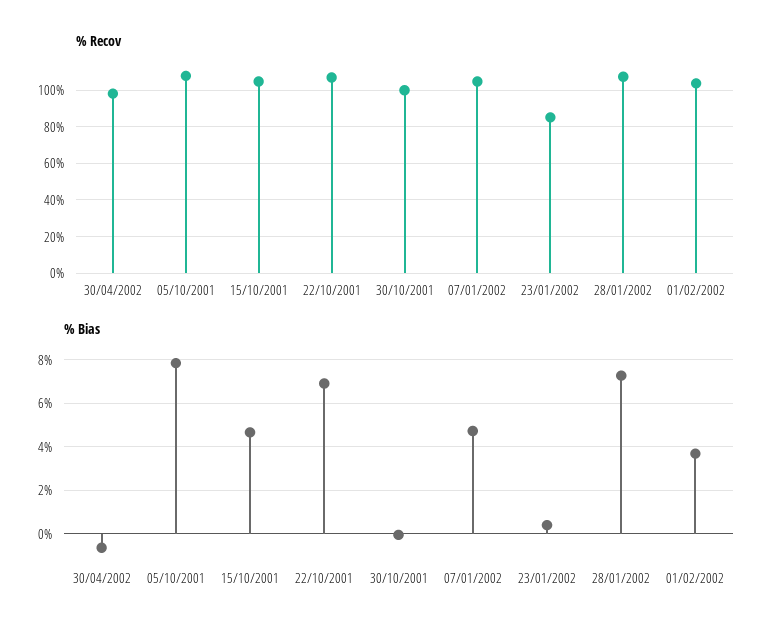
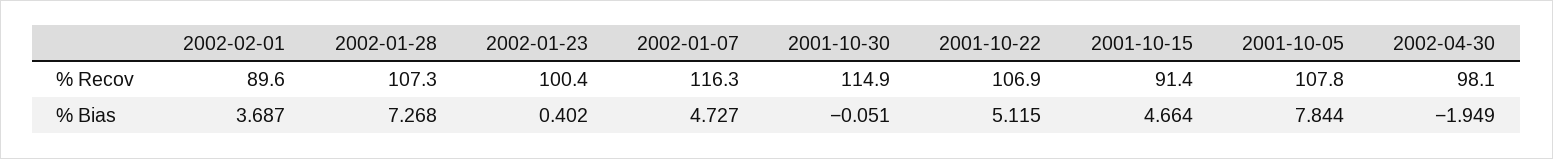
  {
    "% Recov": {
      "30/04/2002": 98.1,
      "05/10/2001": 107.8,
-     "15/10/2001": 105,
+     "15/10/2001": 91.4,
      "22/10/2001": 106.9,
-     "30/10/2001": 100,
+     "30/10/2001": 114.9,
-     "07/01/2002": 105,
+     "07/01/2002": 116.3,
-     "23/01/2002": 85,
+     "23/01/2002": 100.4,
      "28/01/2002": 107.3,
-     "01/02/2002": 105
+     "01/02/2002": 89.6
    },
    "% Bias": {
-     "30/04/2002": -0.5,
+     "30/04/2002": -1.949,
      "05/10/2001": 7.844,
      "15/10/2001": 4.664,
-     "22/10/2001": 7,
+     "22/10/2001": 5.115,
      "30/10/2001": -0.051,
      "07/01/2002": 4.727,
      "23/01/2002": 0.402,
      "28/01/2002": 7.268,
      "01/02/2002": 3.687
    }
  }

